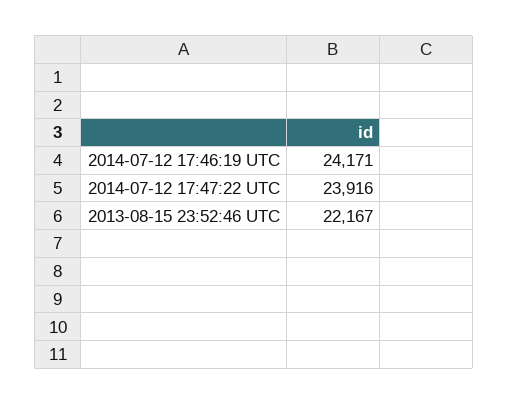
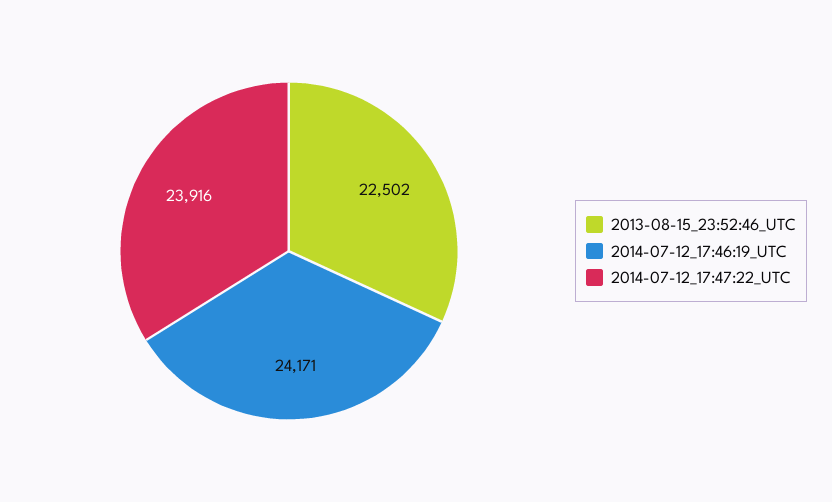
  {
    "2014-07-12 17:46:19 UTC": 24171,
    "2014-07-12 17:47:22 UTC": 23916,
-   "2013-08-15 23:52:46 UTC": 22167
+   "2013-08-15 23:52:46 UTC": 22502
  }

